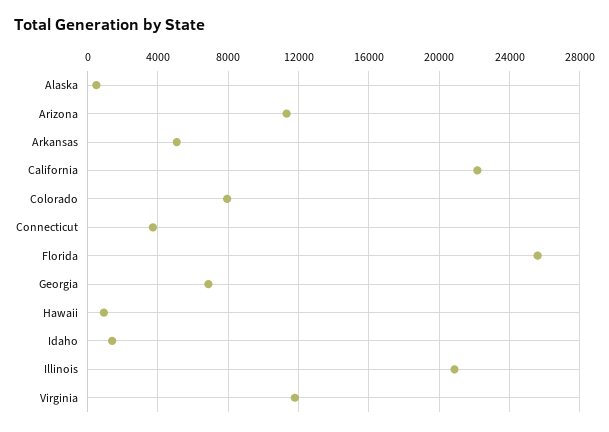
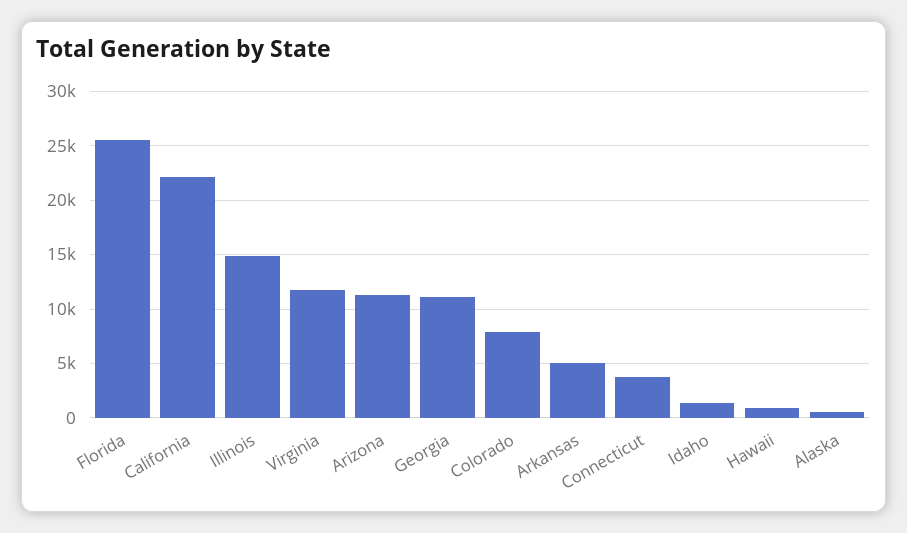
  {
    "Alaska": 500,
    "Arizona": 11500,
    "Arkansas": 5000,
    "California": 22000,
    "Colorado": 8000,
    "Connecticut": 3500,
    "Florida": 25500,
-   "Georgia": 7000,
+   "Georgia": 11000,
    "Hawaii": 1000,
    "Idaho": 1500,
-   "Illinois": 21000,
+   "Illinois": 15000,
    "Virginia": 12000
  }

